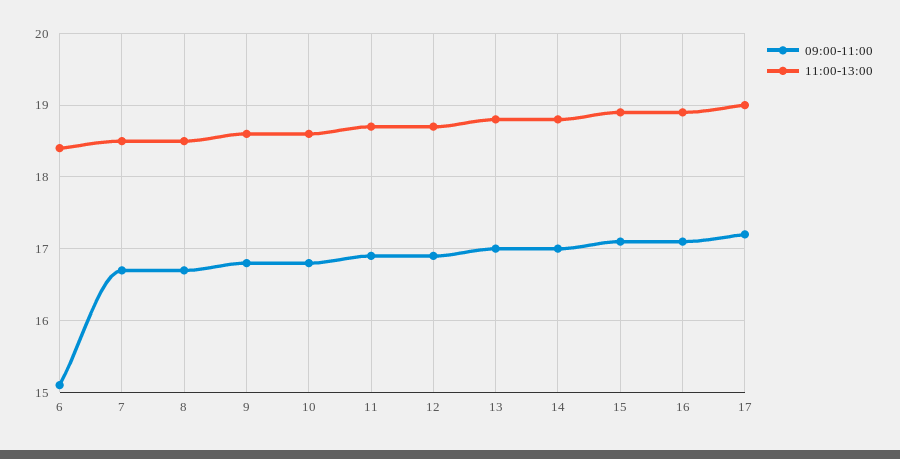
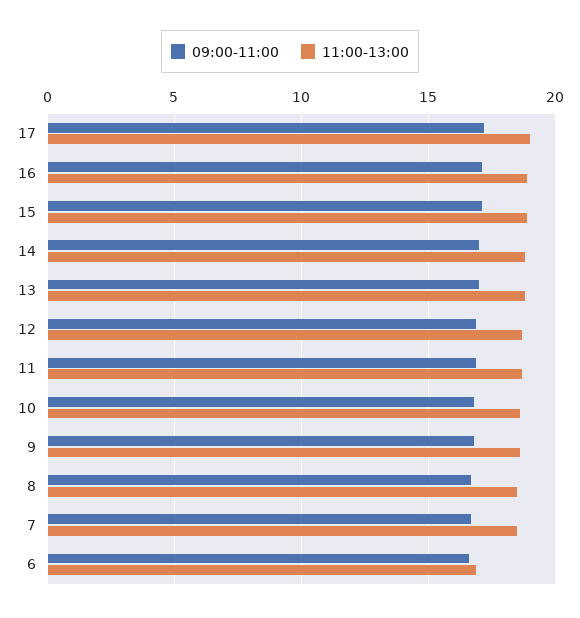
  {
    "09:00-11:00": {
-     "6": 15.1,
+     "6": 16.5,
      "7": 16.7,
      "8": 16.7,
      "9": 16.8,
      "10": 16.8,
      "11": 16.9,
      "12": 16.9,
      "13": 17,
      "14": 17,
      "15": 17.1,
      "16": 17.1,
      "17": 17.2
    },
    "11:00-13:00": {
-     "6": 18.4,
+     "6": 17,
      "7": 18.5,
      "8": 18.5,
      "9": 18.6,
      "10": 18.6,
      "11": 18.7,
      "12": 18.7,
      "13": 18.8,
      "14": 18.8,
      "15": 18.9,
      "16": 18.9,
      "17": 19
    }
  }

